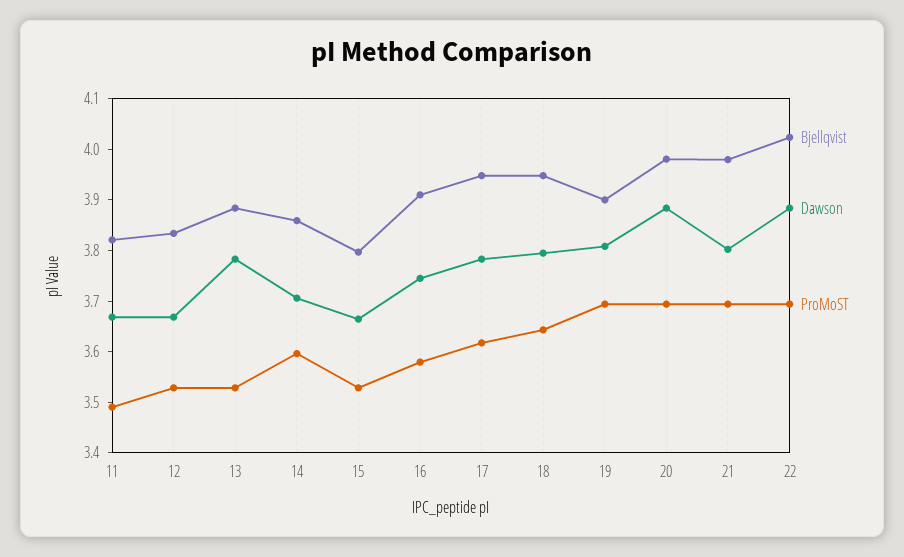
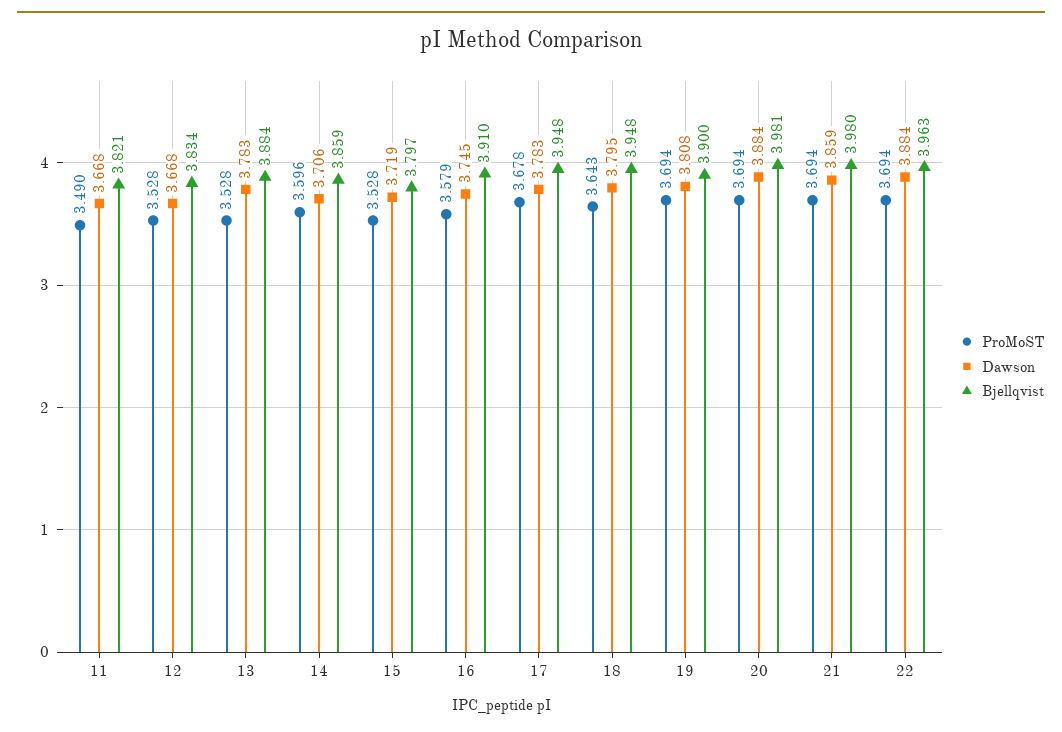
  {
    "Bjellqvist": {
      "11": 3.821,
      "12": 3.834,
      "13": 3.884,
      "14": 3.859,
      "15": 3.797,
      "16": 3.91,
      "17": 3.948,
      "18": 3.948,
      "19": 3.9,
      "20": 3.981,
      "21": 3.98,
-     "22": 4.02
+     "22": 3.963
    },
    "Dawson": {
      "11": 3.668,
      "12": 3.668,
      "13": 3.783,
      "14": 3.706,
-     "15": 3.66,
+     "15": 3.719,
      "16": 3.745,
      "17": 3.783,
      "18": 3.795,
      "19": 3.808,
      "20": 3.884,
-     "21": 3.8,
+     "21": 3.859,
      "22": 3.884
    },
    "ProMoST": {
      "11": 3.49,
      "12": 3.528,
      "13": 3.528,
      "14": 3.596,
      "15": 3.528,
      "16": 3.579,
-     "17": 3.62,
+     "17": 3.678,
      "18": 3.643,
      "19": 3.694,
      "20": 3.694,
      "21": 3.694,
      "22": 3.694
    }
  }

